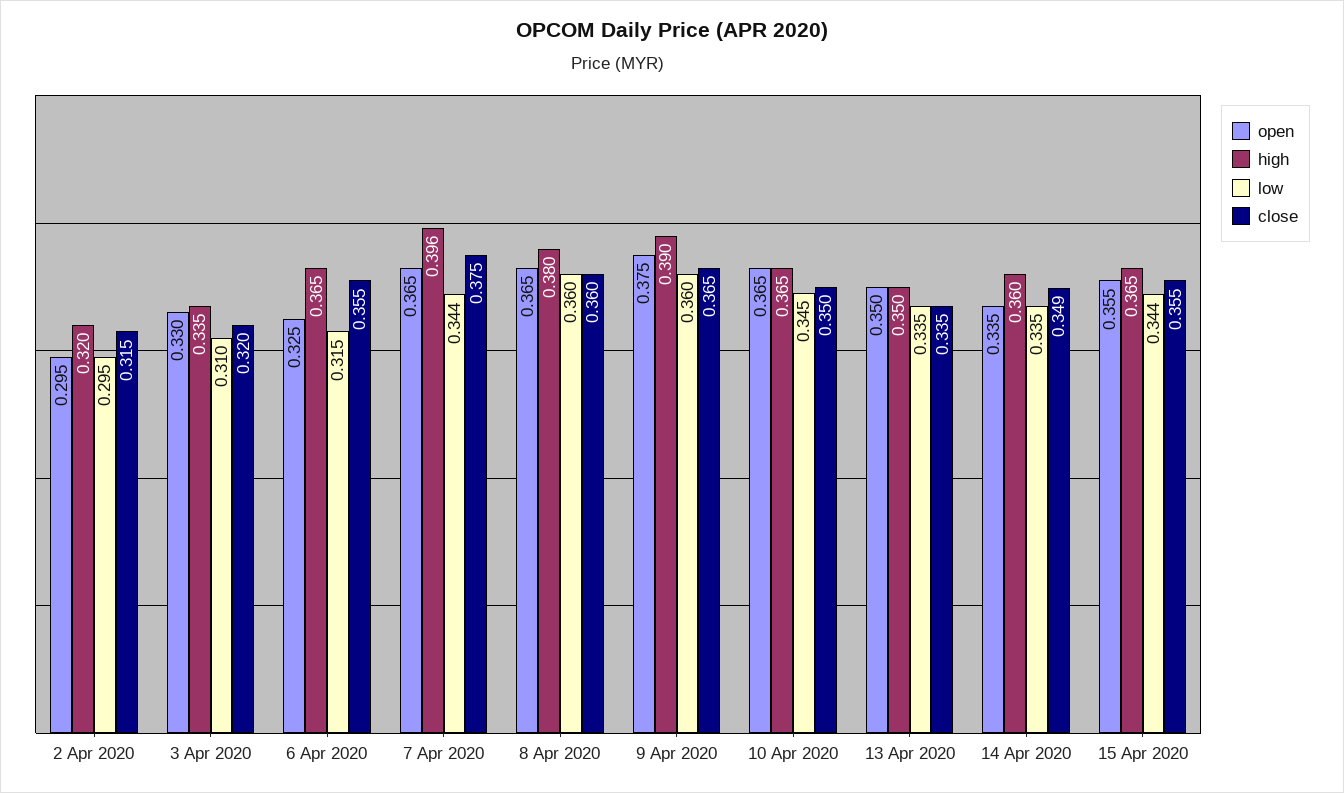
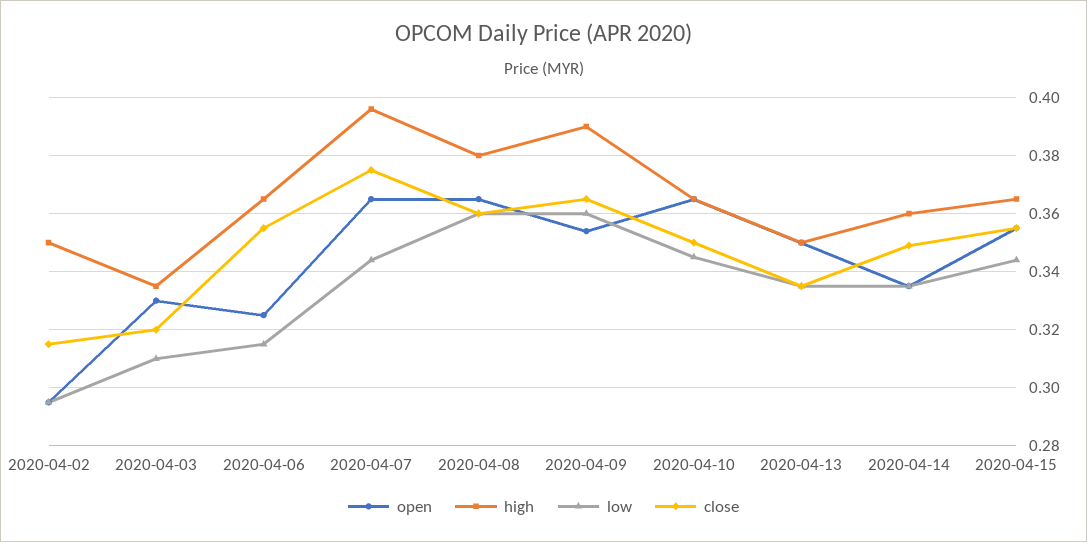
  {
    "open": {
      "2 Apr 2020": 0.295,
      "3 Apr 2020": 0.33,
      "6 Apr 2020": 0.325,
      "7 Apr 2020": 0.365,
      "8 Apr 2020": 0.365,
-     "9 Apr 2020": 0.375,
+     "9 Apr 2020": 0.355,
      "10 Apr 2020": 0.365,
      "13 Apr 2020": 0.35,
      "14 Apr 2020": 0.335,
      "15 Apr 2020": 0.355
    },
    "high": {
-     "2 Apr 2020": 0.32,
+     "2 Apr 2020": 0.35,
      "3 Apr 2020": 0.335,
      "6 Apr 2020": 0.365,
      "7 Apr 2020": 0.396,
      "8 Apr 2020": 0.38,
      "9 Apr 2020": 0.39,
      "10 Apr 2020": 0.365,
      "13 Apr 2020": 0.35,
      "14 Apr 2020": 0.36,
      "15 Apr 2020": 0.365
    },
    "low": {
      "2 Apr 2020": 0.295,
      "3 Apr 2020": 0.31,
      "6 Apr 2020": 0.315,
      "7 Apr 2020": 0.344,
      "8 Apr 2020": 0.36,
      "9 Apr 2020": 0.36,
      "10 Apr 2020": 0.345,
      "13 Apr 2020": 0.335,
      "14 Apr 2020": 0.335,
      "15 Apr 2020": 0.344
    },
    "close": {
      "2 Apr 2020": 0.315,
      "3 Apr 2020": 0.32,
      "6 Apr 2020": 0.355,
      "7 Apr 2020": 0.375,
      "8 Apr 2020": 0.36,
      "9 Apr 2020": 0.365,
      "10 Apr 2020": 0.35,
      "13 Apr 2020": 0.335,
      "14 Apr 2020": 0.349,
      "15 Apr 2020": 0.355
    }
  }

